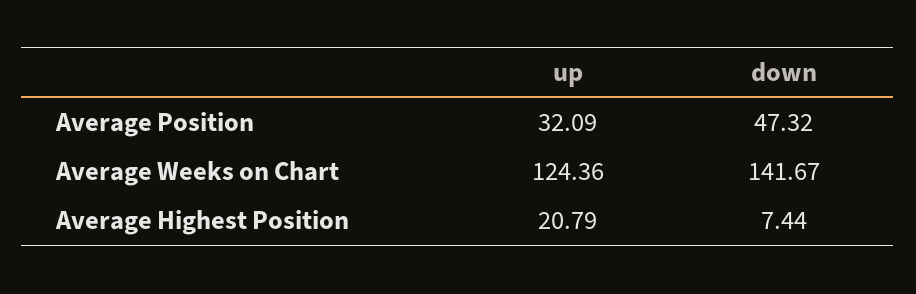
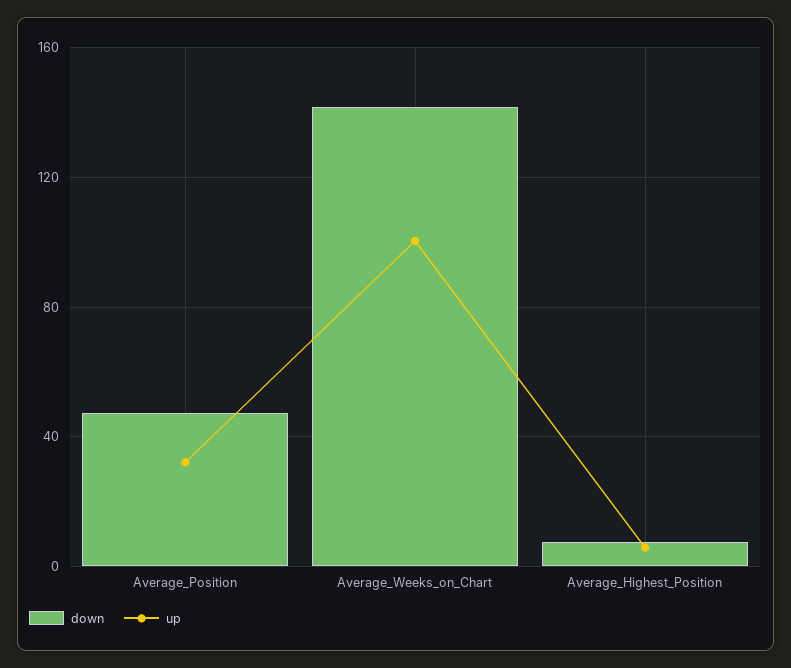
  {
    "up": {
      "Average Position": 32.09,
-     "Average Weeks on Chart": 124.36,
+     "Average Weeks on Chart": 100,
-     "Average Highest Position": 20.79
+     "Average Highest Position": 5
    },
    "down": {
      "Average Position": 47.32,
      "Average Weeks on Chart": 141.67,
      "Average Highest Position": 7.44
    }
  }

